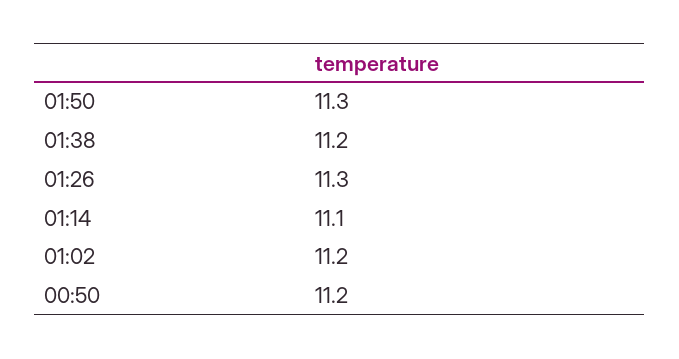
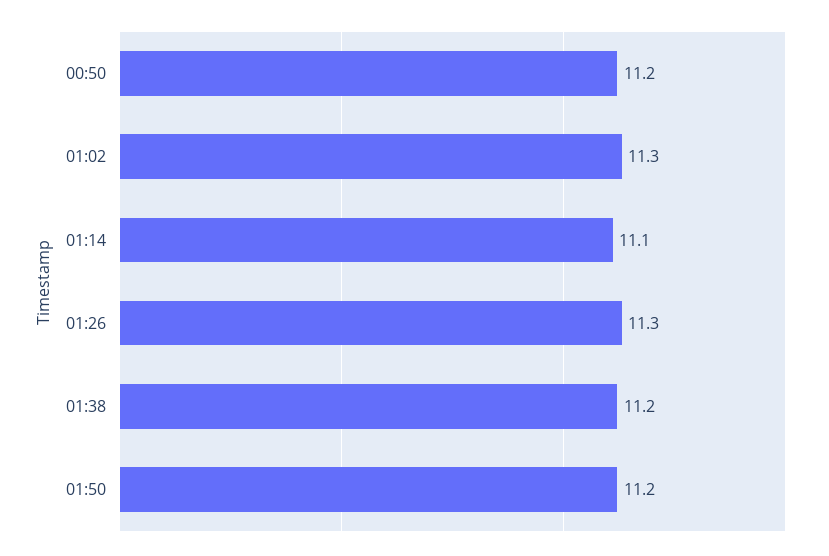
  {
-   "01:50": 11.3,
+   "01:50": 11.2,
    "01:38": 11.2,
    "01:26": 11.3,
    "01:14": 11.1,
-   "01:02": 11.2,
+   "01:02": 11.3,
    "00:50": 11.2
  }

